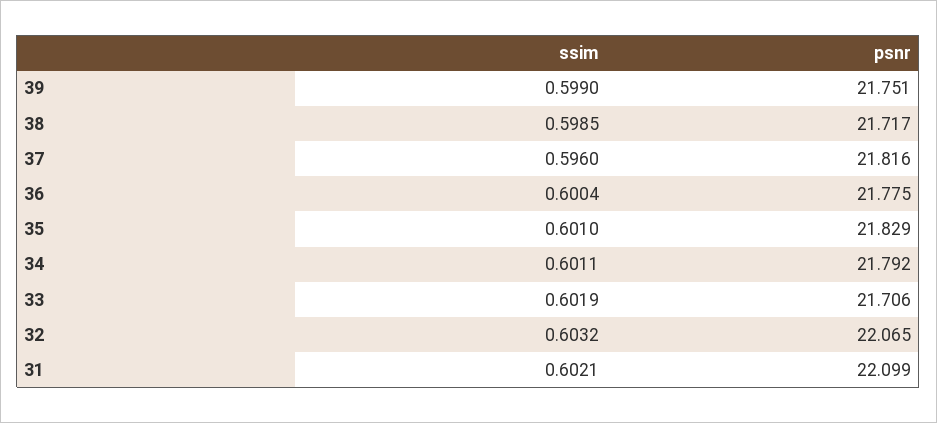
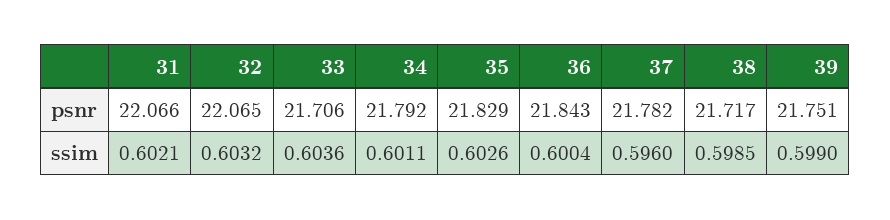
  {
    "ssim": {
      "39": 0.599,
      "38": 0.5985,
      "37": 0.596,
      "36": 0.6004,
-     "35": 0.601,
+     "35": 0.6026,
      "34": 0.6011,
-     "33": 0.6019,
+     "33": 0.6036,
      "32": 0.6032,
      "31": 0.6021
    },
    "psnr": {
      "39": 21.751,
      "38": 21.717,
-     "37": 21.816,
+     "37": 21.782,
-     "36": 21.775,
+     "36": 21.843,
      "35": 21.829,
      "34": 21.792,
      "33": 21.706,
      "32": 22.065,
-     "31": 22.099
+     "31": 22.066
    }
  }

